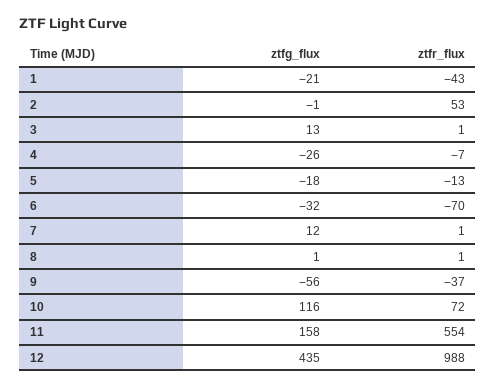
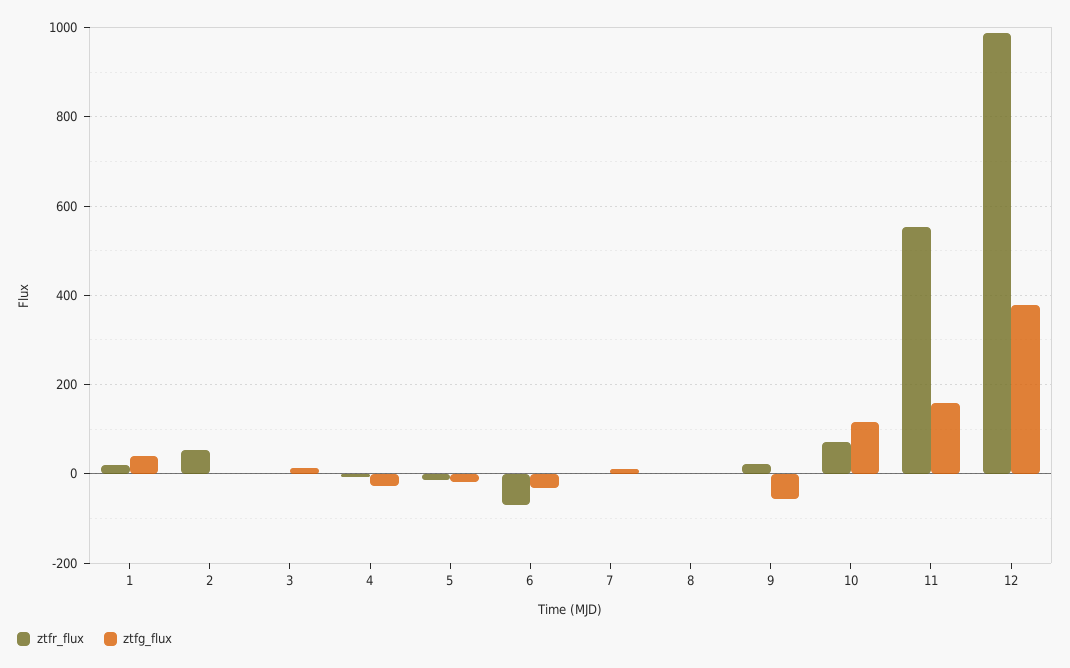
  {
    "ztfg_flux": {
-     "1": -21,
+     "1": 40,
      "2": -1,
      "3": 13,
      "4": -26,
      "5": -18,
      "6": -32,
      "7": 12,
      "8": 1,
      "9": -56,
      "10": 116,
      "11": 158,
-     "12": 435
+     "12": 380
    },
    "ztfr_flux": {
-     "1": -43,
+     "1": 20,
      "2": 53,
      "3": 1,
      "4": -7,
      "5": -13,
      "6": -70,
      "7": 1,
      "8": 1,
-     "9": -37,
+     "9": 20,
      "10": 72,
      "11": 554,
      "12": 988
    }
  }

